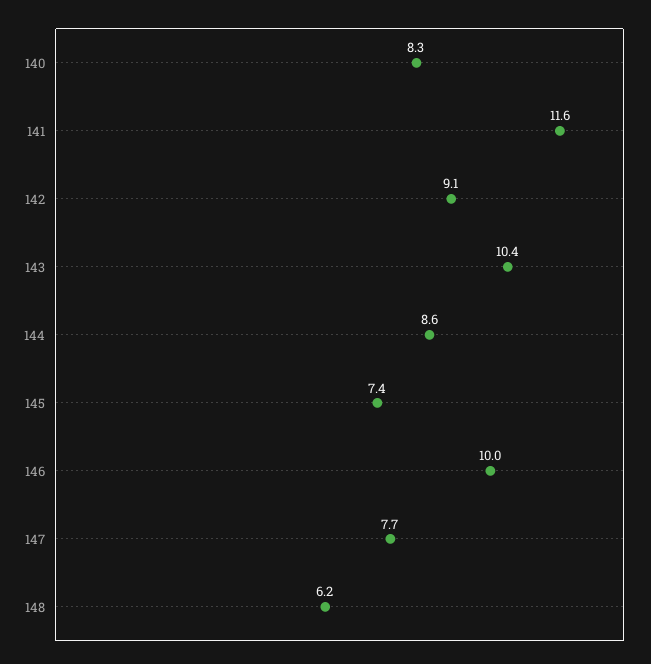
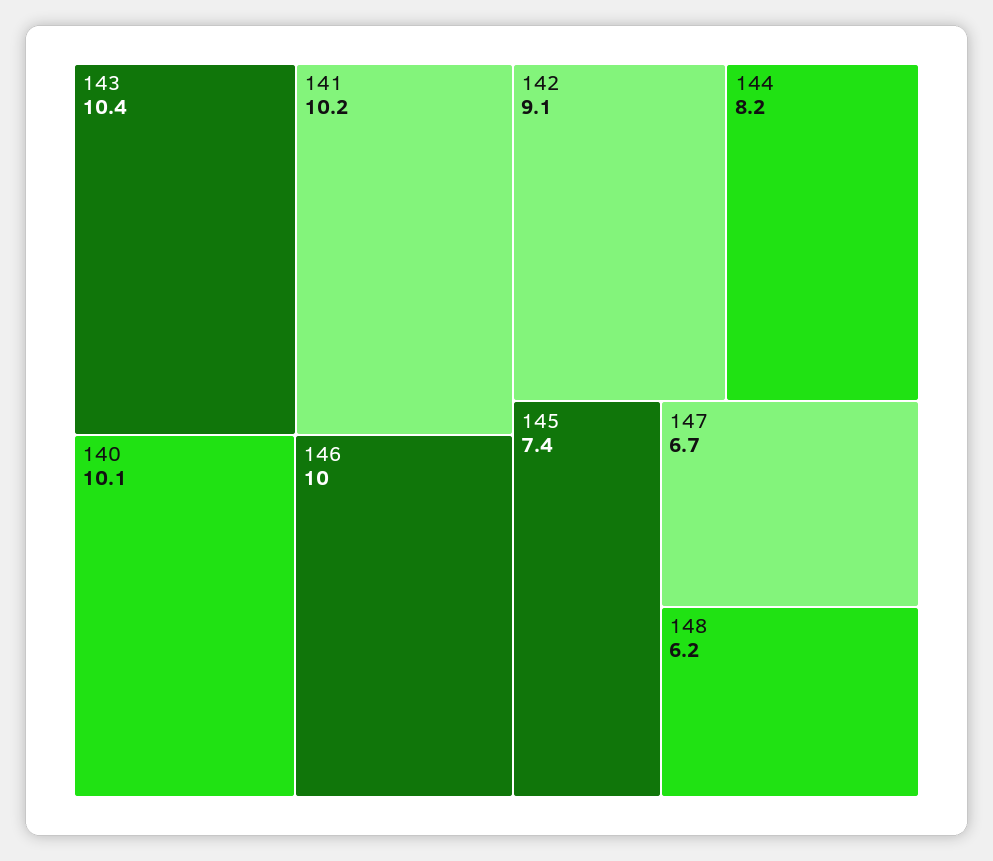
  {
-   "140": 8.3,
+   "140": 10.1,
-   "141": 11.6,
+   "141": 10.2,
    "142": 9.1,
    "143": 10.4,
-   "144": 8.6,
+   "144": 8.2,
    "145": 7.4,
    "146": 10,
-   "147": 7.7,
+   "147": 6.7,
    "148": 6.2
  }

